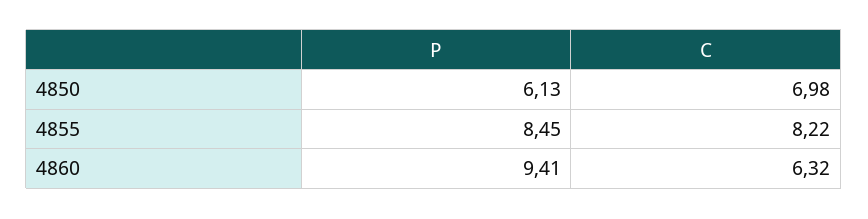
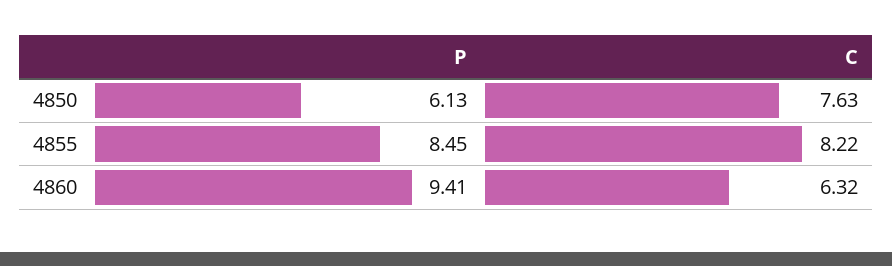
  {
    "P": {
      "4850": 6.13,
      "4855": 8.45,
      "4860": 9.41
    },
    "C": {
-     "4850": 6.98,
+     "4850": 7.63,
      "4855": 8.22,
      "4860": 6.32
    }
  }

